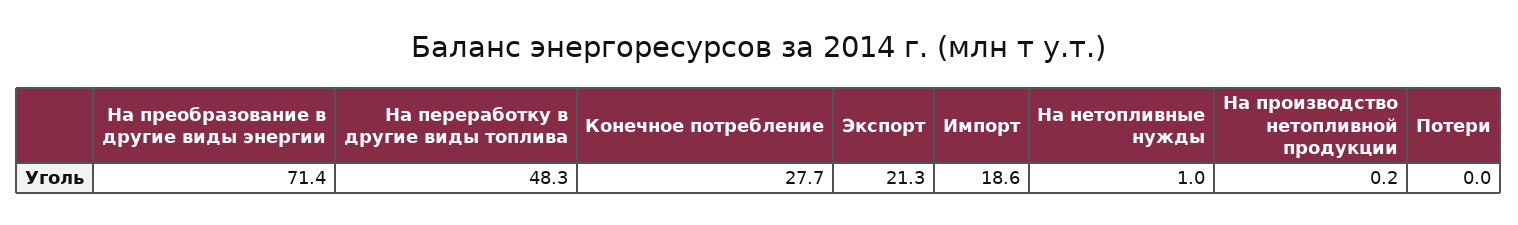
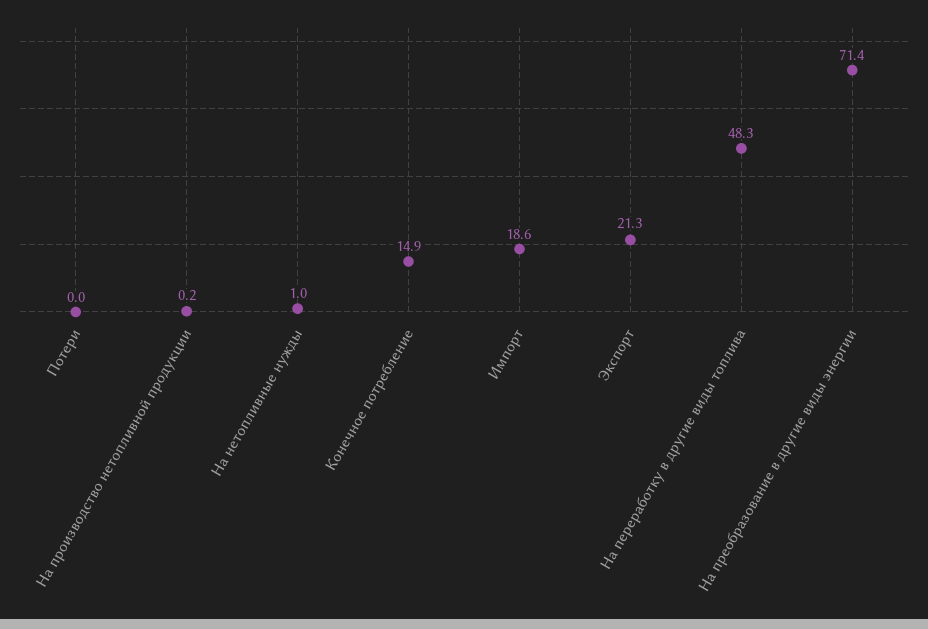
  {
    "На преобразование в другие виды энергии": 71.4,
    "На переработку в другие виды топлива": 48.3,
-   "Конечное потребление": 27.7,
+   "Конечное потребление": 14.9,
    "Экспорт": 21.3,
    "Импорт": 18.6,
    "На нетопливные нужды": 1,
    "На производство нетопливной продукции": 0.2,
    "Потери": 0
  }

